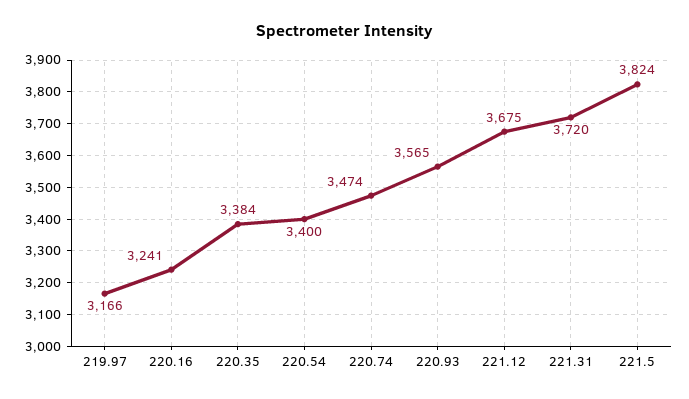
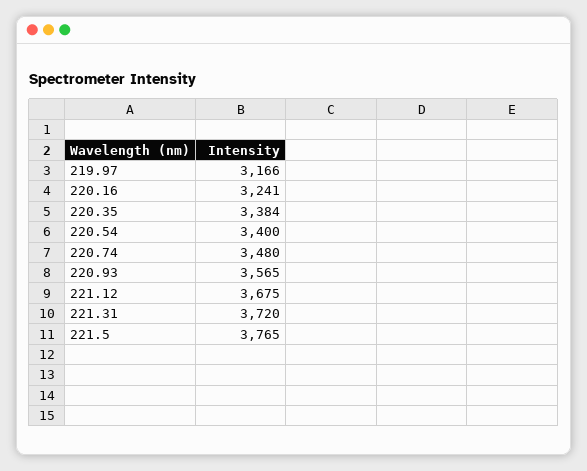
  {
    "219.97": 3166,
    "220.16": 3241,
    "220.35": 3384,
    "220.54": 3400,
-   "220.74": 3474,
+   "220.74": 3480,
    "220.93": 3565,
    "221.12": 3675,
    "221.31": 3720,
-   "221.5": 3824
+   "221.5": 3765
  }

